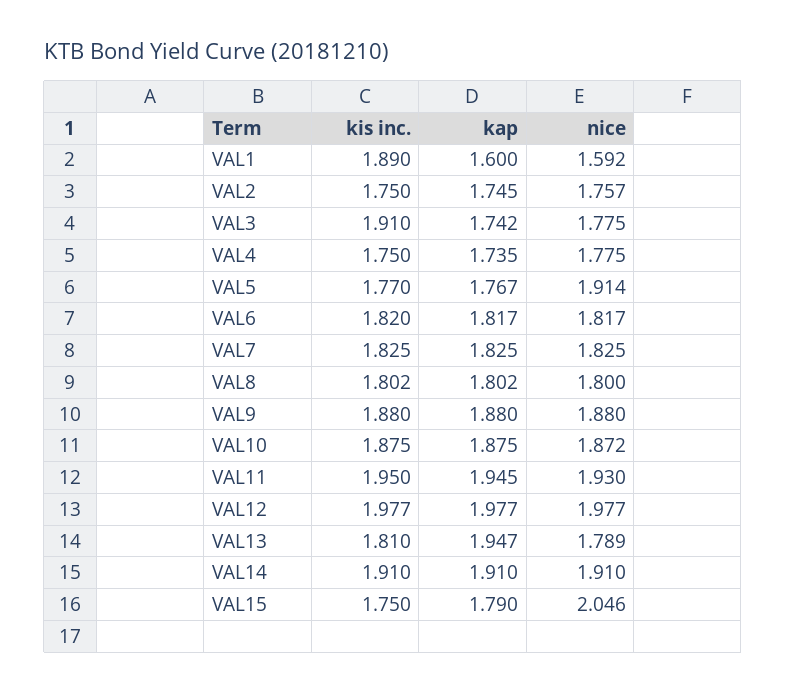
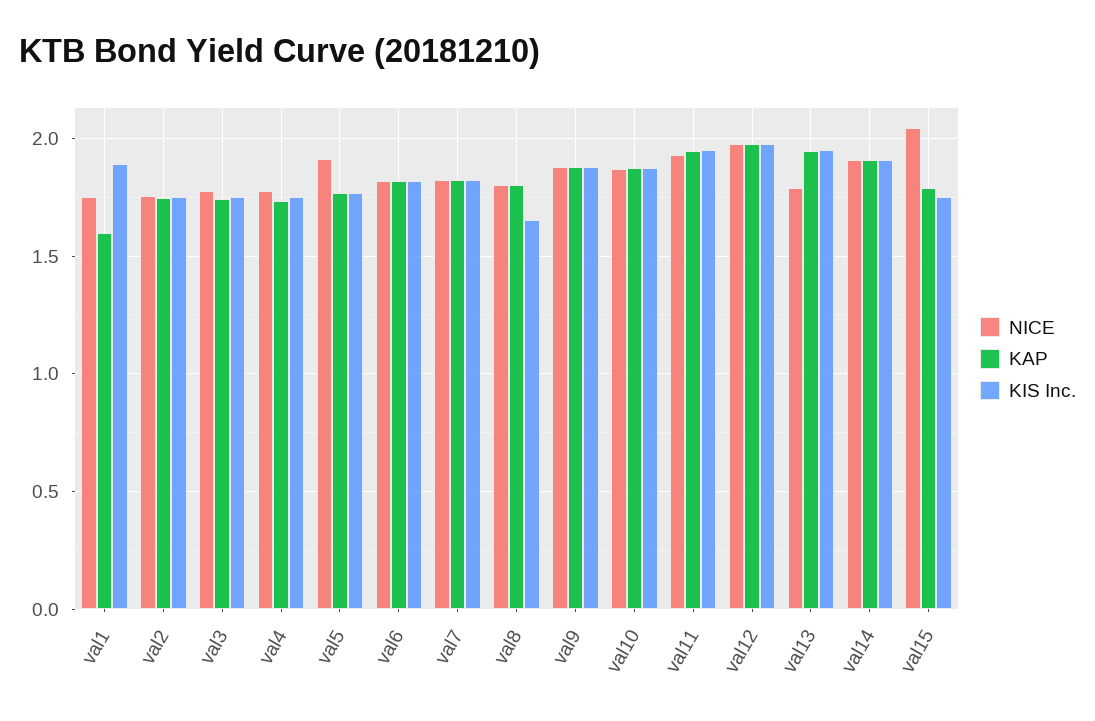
  {
    "kis inc.": {
      "VAL1": 1.89,
      "VAL2": 1.75,
-     "VAL3": 1.91,
+     "VAL3": 1.75,
      "VAL4": 1.75,
      "VAL5": 1.77,
      "VAL6": 1.82,
      "VAL7": 1.825,
-     "VAL8": 1.802,
+     "VAL8": 1.65,
      "VAL9": 1.88,
      "VAL10": 1.875,
      "VAL11": 1.95,
      "VAL12": 1.977,
-     "VAL13": 1.81,
+     "VAL13": 1.95,
      "VAL14": 1.91,
      "VAL15": 1.75
    },
    "kap": {
      "VAL1": 1.6,
      "VAL2": 1.745,
      "VAL3": 1.742,
      "VAL4": 1.735,
      "VAL5": 1.767,
      "VAL6": 1.817,
      "VAL7": 1.825,
      "VAL8": 1.802,
      "VAL9": 1.88,
      "VAL10": 1.875,
      "VAL11": 1.945,
      "VAL12": 1.977,
      "VAL13": 1.947,
      "VAL14": 1.91,
      "VAL15": 1.79
    },
    "nice": {
-     "VAL1": 1.592,
+     "VAL1": 1.75,
      "VAL2": 1.757,
      "VAL3": 1.775,
      "VAL4": 1.775,
      "VAL5": 1.914,
      "VAL6": 1.817,
      "VAL7": 1.825,
      "VAL8": 1.8,
      "VAL9": 1.88,
      "VAL10": 1.872,
      "VAL11": 1.93,
      "VAL12": 1.977,
      "VAL13": 1.789,
      "VAL14": 1.91,
      "VAL15": 2.046
    }
  }

